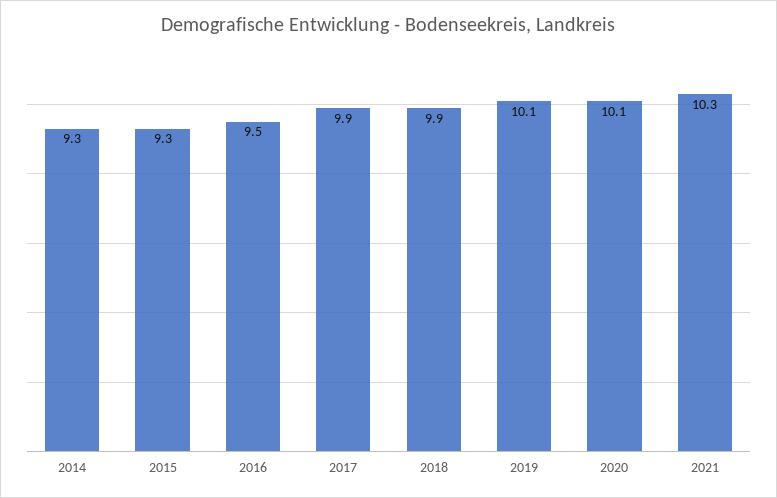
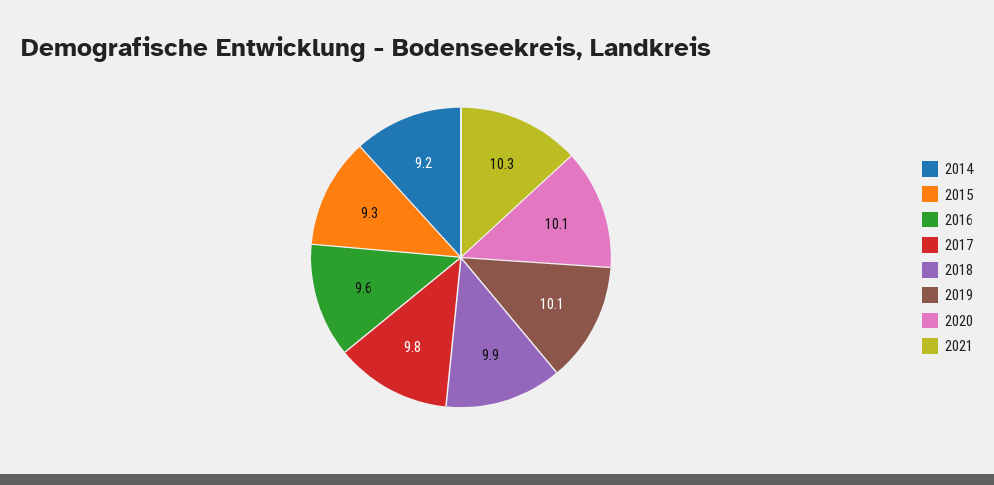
  {
-   "2014": 9.3,
+   "2014": 9.2,
    "2015": 9.3,
-   "2016": 9.5,
+   "2016": 9.6,
-   "2017": 9.9,
+   "2017": 9.8,
    "2018": 9.9,
    "2019": 10.1,
    "2020": 10.1,
    "2021": 10.3
  }

